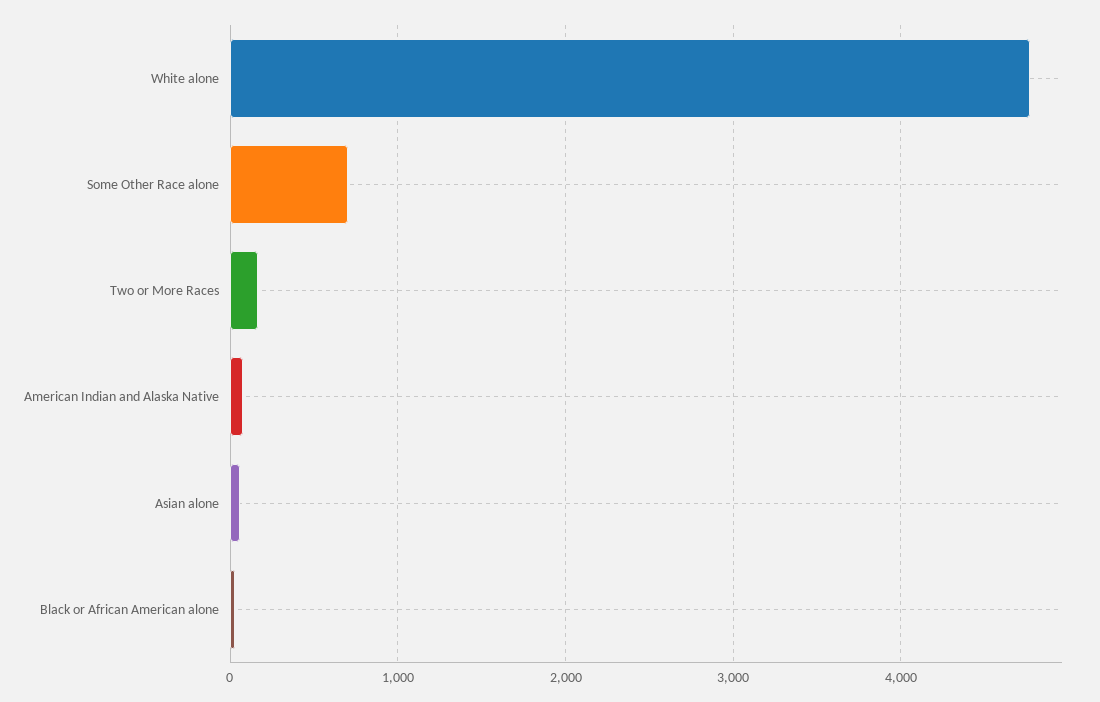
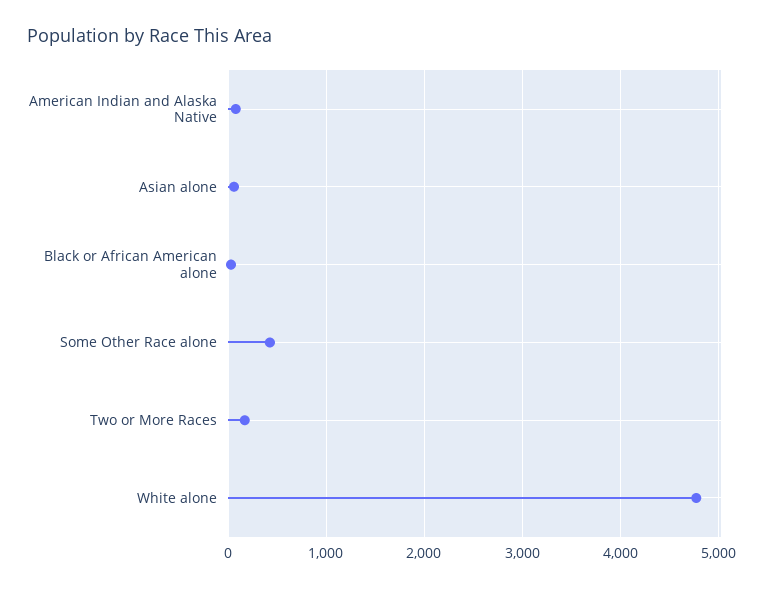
  {
    "White alone": 4800,
-   "Some Other Race alone": 700,
+   "Some Other Race alone": 400,
    "Two or More Races": 200,
    "American Indian and Alaska Native": 100,
    "Asian alone": 100,
    "Black or African American alone": 0
  }

